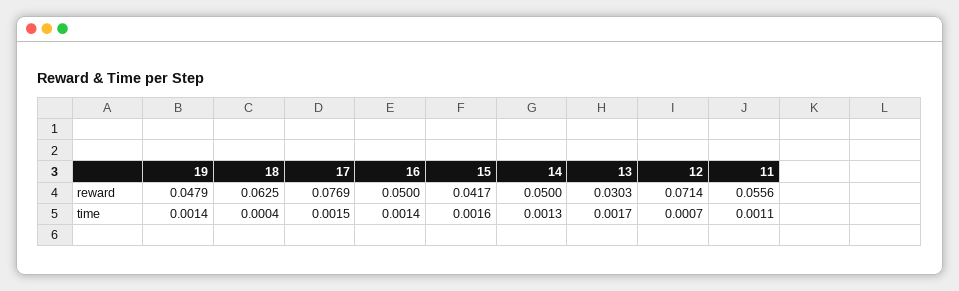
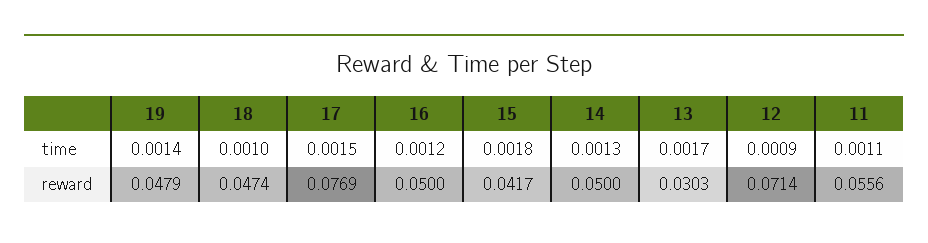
  {
    "19": {
      "reward": 0.0479,
      "time": 0.0014
    },
    "18": {
-     "reward": 0.0625,
+     "reward": 0.0474,
-     "time": 0.0004
+     "time": 0.001
    },
    "17": {
      "reward": 0.0769,
      "time": 0.0015
    },
    "16": {
      "reward": 0.05,
-     "time": 0.0014
+     "time": 0.0012
    },
    "15": {
      "reward": 0.0417,
-     "time": 0.0016
+     "time": 0.0018
    },
    "14": {
      "reward": 0.05,
      "time": 0.0013
    },
    "13": {
      "reward": 0.0303,
      "time": 0.0017
    },
    "12": {
      "reward": 0.0714,
-     "time": 0.0007
+     "time": 0.0009
    },
    "11": {
      "reward": 0.0556,
      "time": 0.0011
    }
  }

